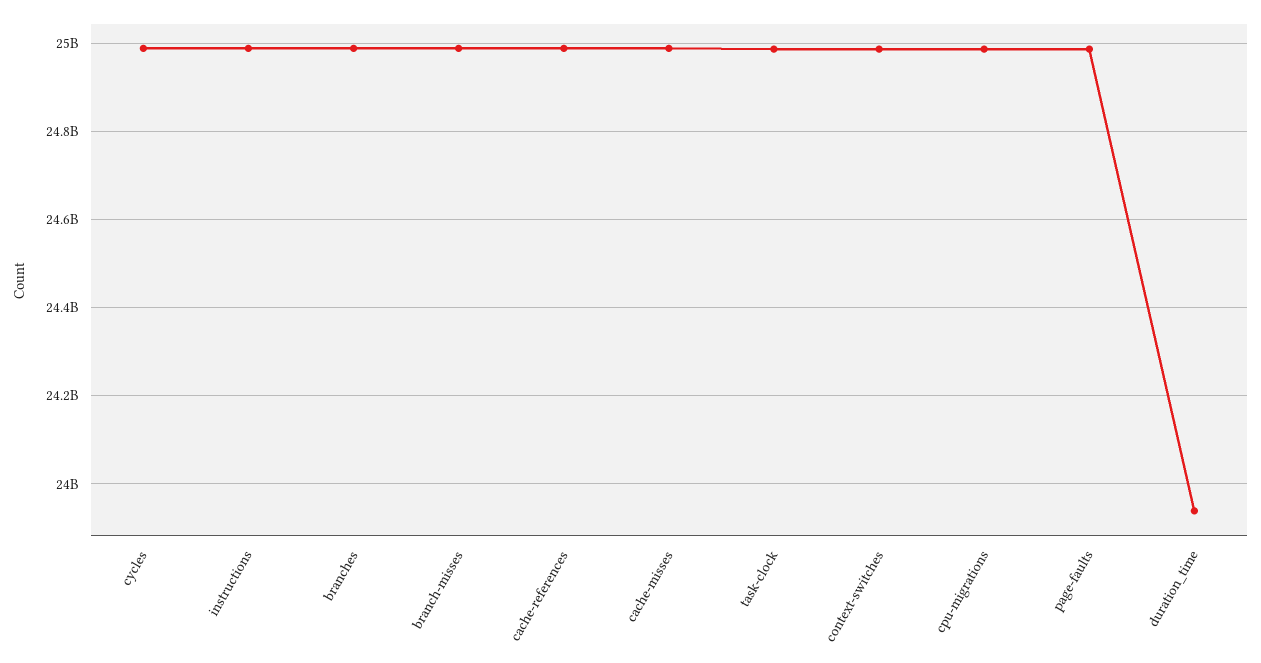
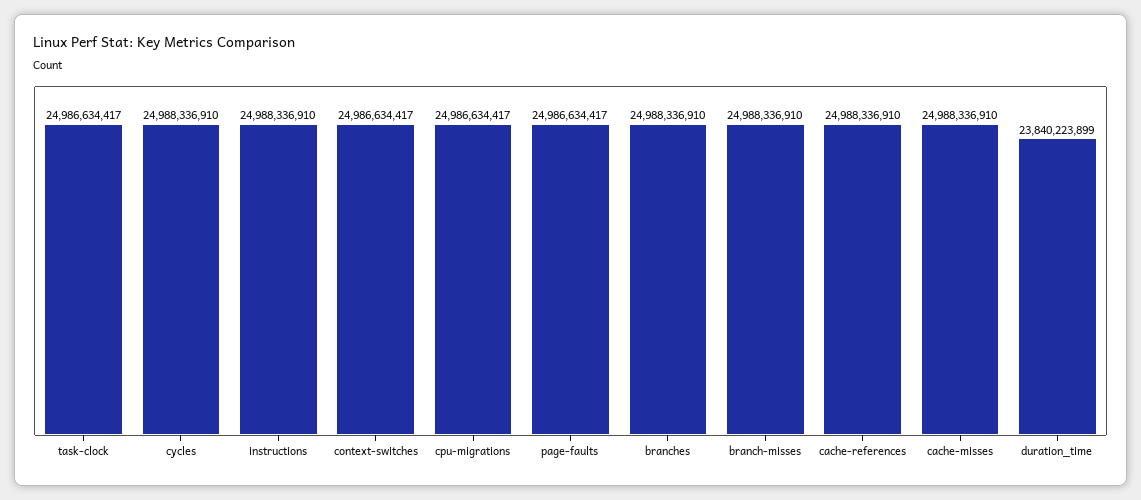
  {
    "cycles": 24988336910,
    "instructions": 24988336910,
    "branches": 24988336910,
    "branch-misses": 24988336910,
    "cache-references": 24988336910,
    "cache-misses": 24988336910,
    "task-clock": 24986634417,
    "context-switches": 24986634417,
    "cpu-migrations": 24986634417,
    "page-faults": 24986634417,
-   "duration_time": 23940000000
+   "duration_time": 23840223899
  }

